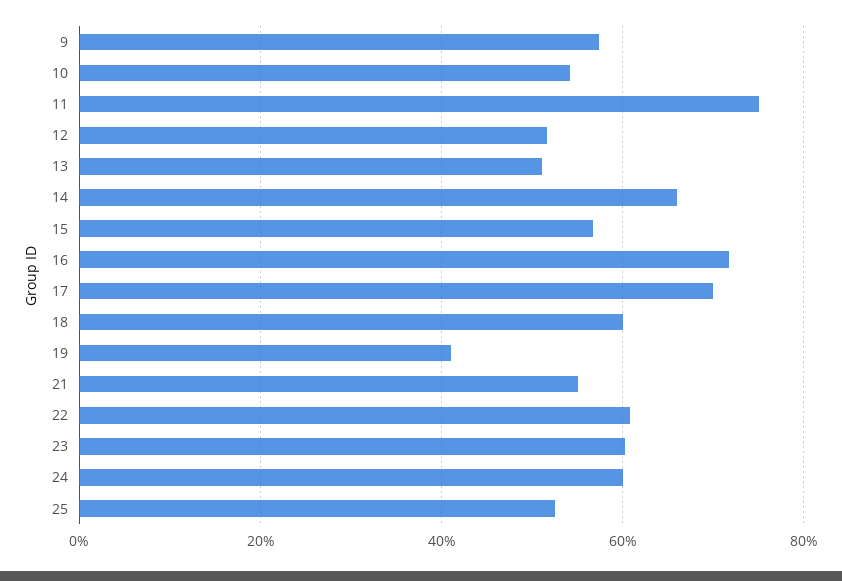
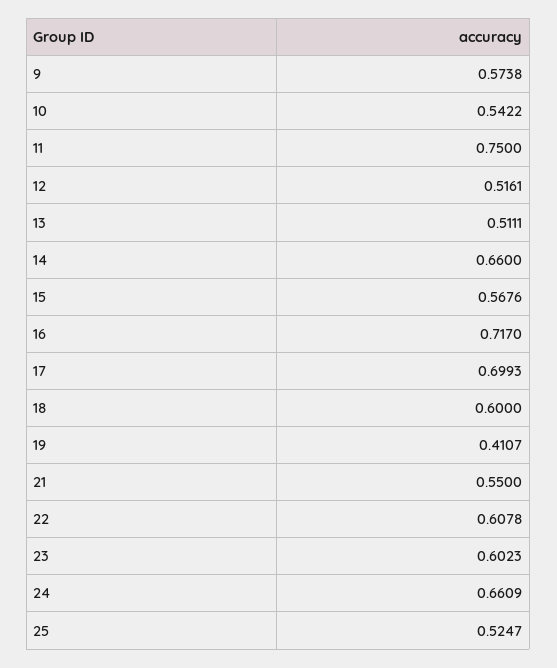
  {
    "9": 0.5738,
    "10": 0.5422,
    "11": 0.75,
    "12": 0.5161,
    "13": 0.5111,
    "14": 0.66,
    "15": 0.5676,
    "16": 0.717,
    "17": 0.6993,
    "18": 0.6,
    "19": 0.4107,
    "21": 0.55,
    "22": 0.6078,
    "23": 0.6023,
-   "24": 0.6,
+   "24": 0.6609,
    "25": 0.5247
  }

